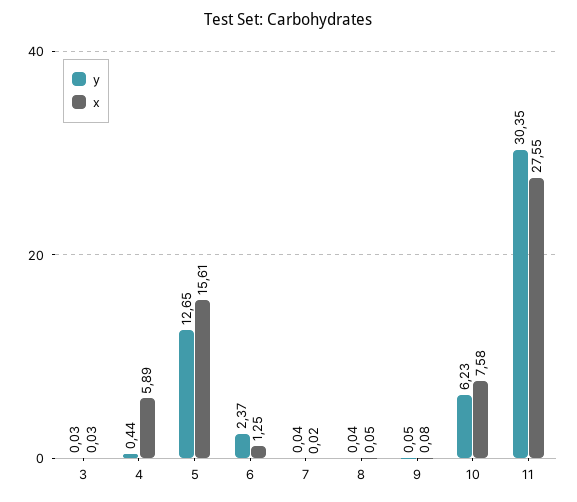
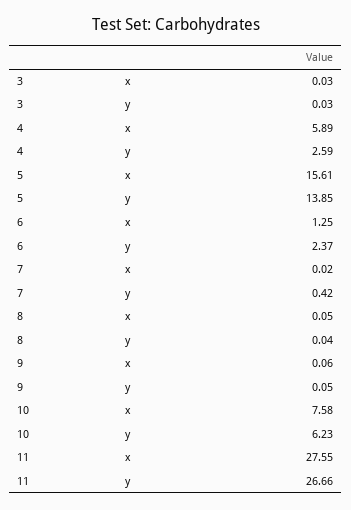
  {
    "y": {
      "3": 0.03,
-     "4": 0.44,
+     "4": 2.59,
-     "5": 12.65,
+     "5": 13.85,
      "6": 2.37,
-     "7": 0.04,
+     "7": 0.42,
      "8": 0.04,
      "9": 0.05,
      "10": 6.23,
-     "11": 30.35
+     "11": 26.66
    },
    "x": {
      "3": 0.03,
      "4": 5.89,
      "5": 15.61,
      "6": 1.25,
      "7": 0.02,
      "8": 0.05,
-     "9": 0.08,
+     "9": 0.06,
      "10": 7.58,
      "11": 27.55
    }
  }

